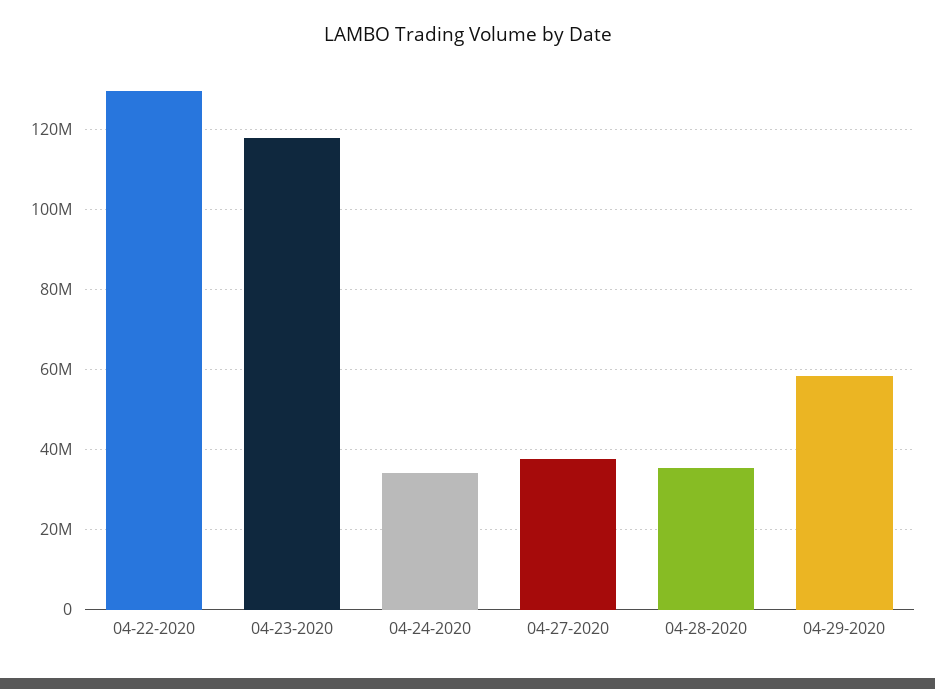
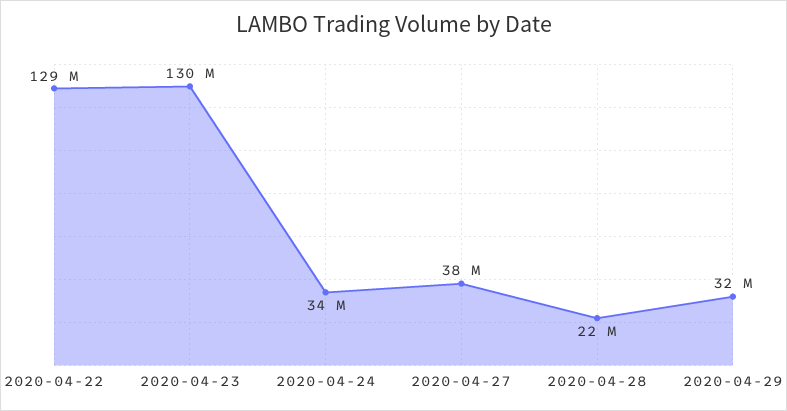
  {
    "04-22-2020": 129000000,
-   "04-23-2020": 118000000,
+   "04-23-2020": 130000000,
    "04-24-2020": 34000000,
    "04-27-2020": 38000000,
-   "04-28-2020": 36000000,
+   "04-28-2020": 22000000,
-   "04-29-2020": 58000000
+   "04-29-2020": 32000000
  }

